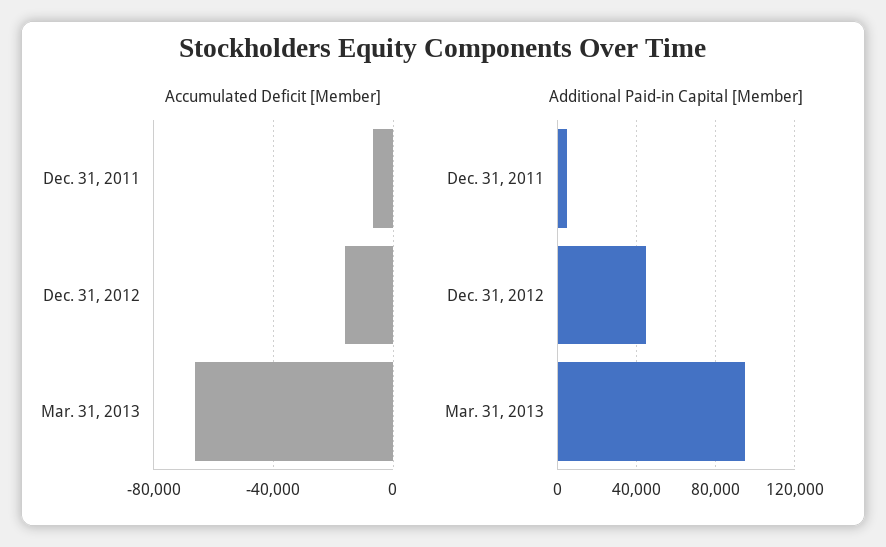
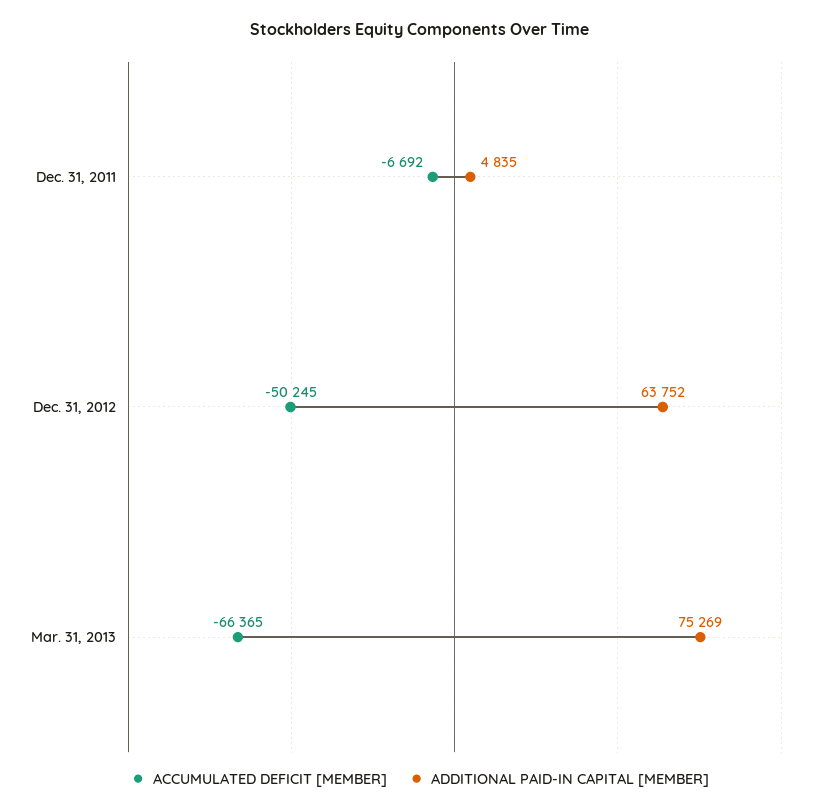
  {
    "Accumulated Deficit [Member]": {
      "Dec. 31, 2011": -6692,
-     "Dec. 31, 2012": -15000,
+     "Dec. 31, 2012": -50245,
      "Mar. 31, 2013": -66365
    },
    "Additional Paid-in Capital [Member]": {
      "Dec. 31, 2011": 4835,
-     "Dec. 31, 2012": 45000,
+     "Dec. 31, 2012": 63752,
-     "Mar. 31, 2013": 95000
+     "Mar. 31, 2013": 75269
    }
  }

